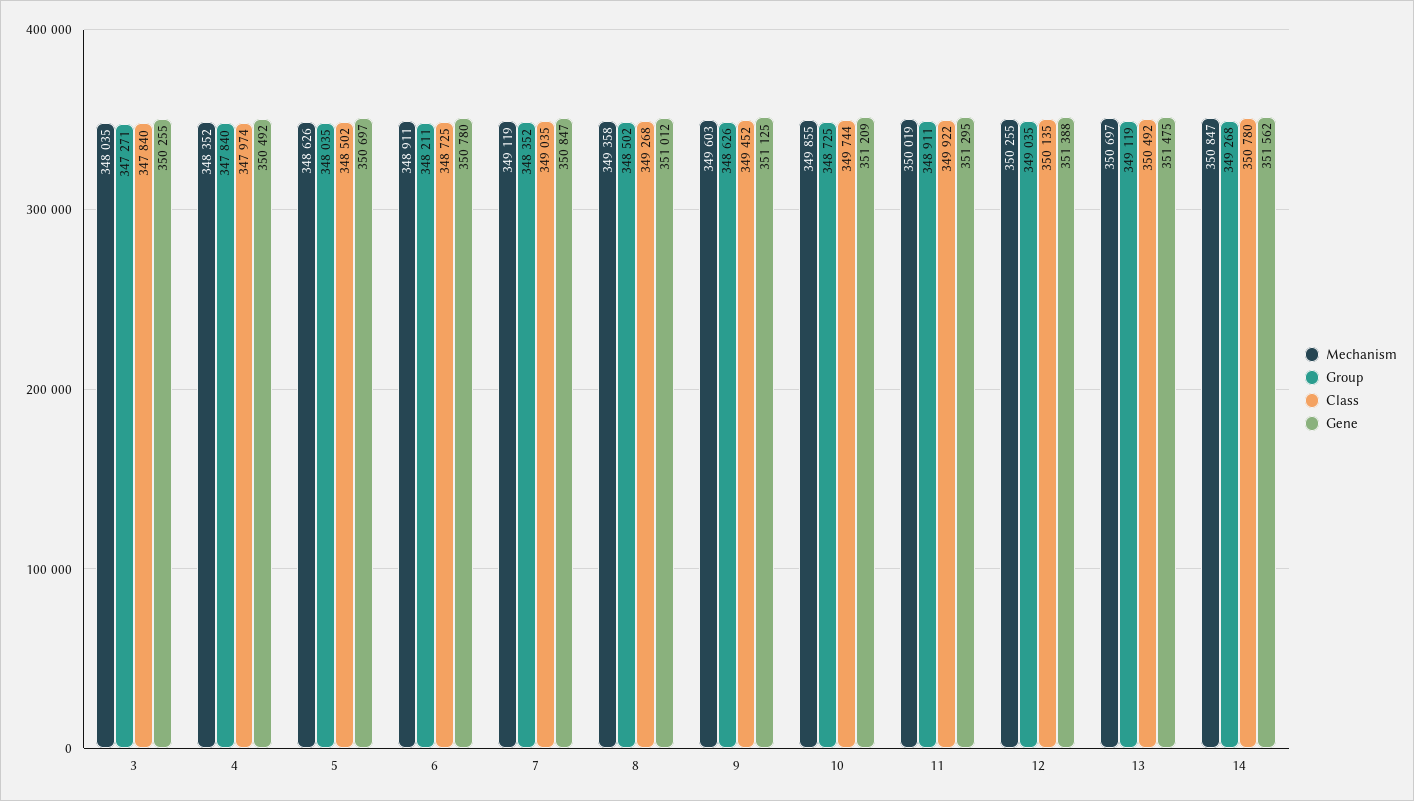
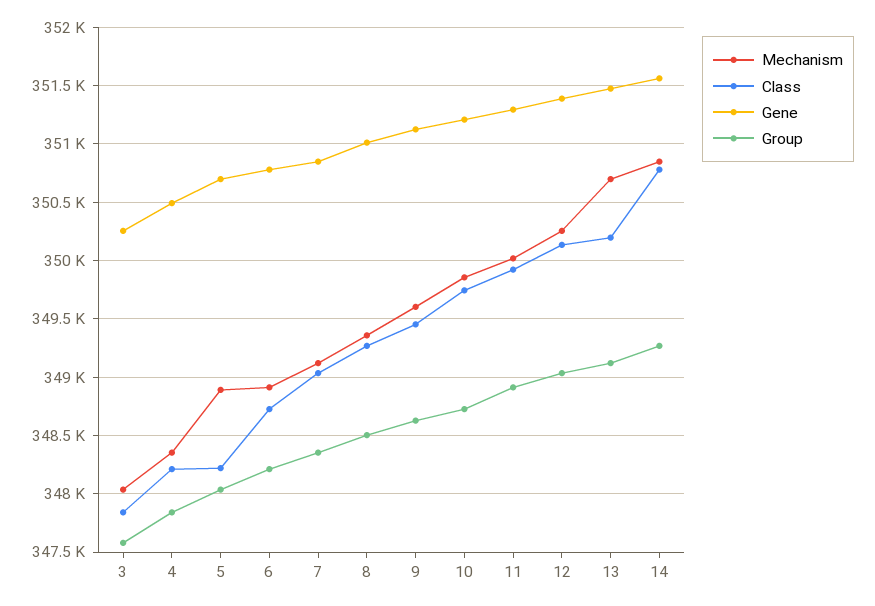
  {
    "Mechanism": {
      "3": 348035,
      "4": 348352,
-     "5": 348626,
+     "5": 348900,
      "6": 348911,
      "7": 349119,
      "8": 349358,
      "9": 349603,
      "10": 349855,
      "11": 350019,
      "12": 350255,
      "13": 350697,
      "14": 350847
    },
    "Group": {
-     "3": 347271,
+     "3": 347600,
      "4": 347840,
      "5": 348035,
      "6": 348211,
      "7": 348352,
      "8": 348502,
      "9": 348626,
      "10": 348725,
      "11": 348911,
      "12": 349035,
      "13": 349119,
      "14": 349268
    },
    "Class": {
      "3": 347840,
-     "4": 347974,
+     "4": 348200,
-     "5": 348502,
+     "5": 348200,
      "6": 348725,
      "7": 349035,
      "8": 349268,
      "9": 349452,
      "10": 349744,
      "11": 349922,
      "12": 350135,
-     "13": 350492,
+     "13": 350200,
      "14": 350780
    },
    "Gene": {
      "3": 350255,
      "4": 350492,
      "5": 350697,
      "6": 350780,
      "7": 350847,
      "8": 351012,
      "9": 351125,
      "10": 351209,
      "11": 351295,
      "12": 351388,
      "13": 351475,
      "14": 351562
    }
  }

